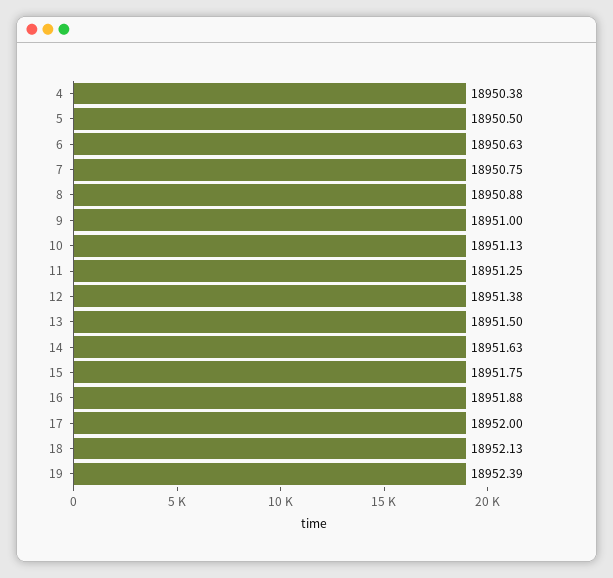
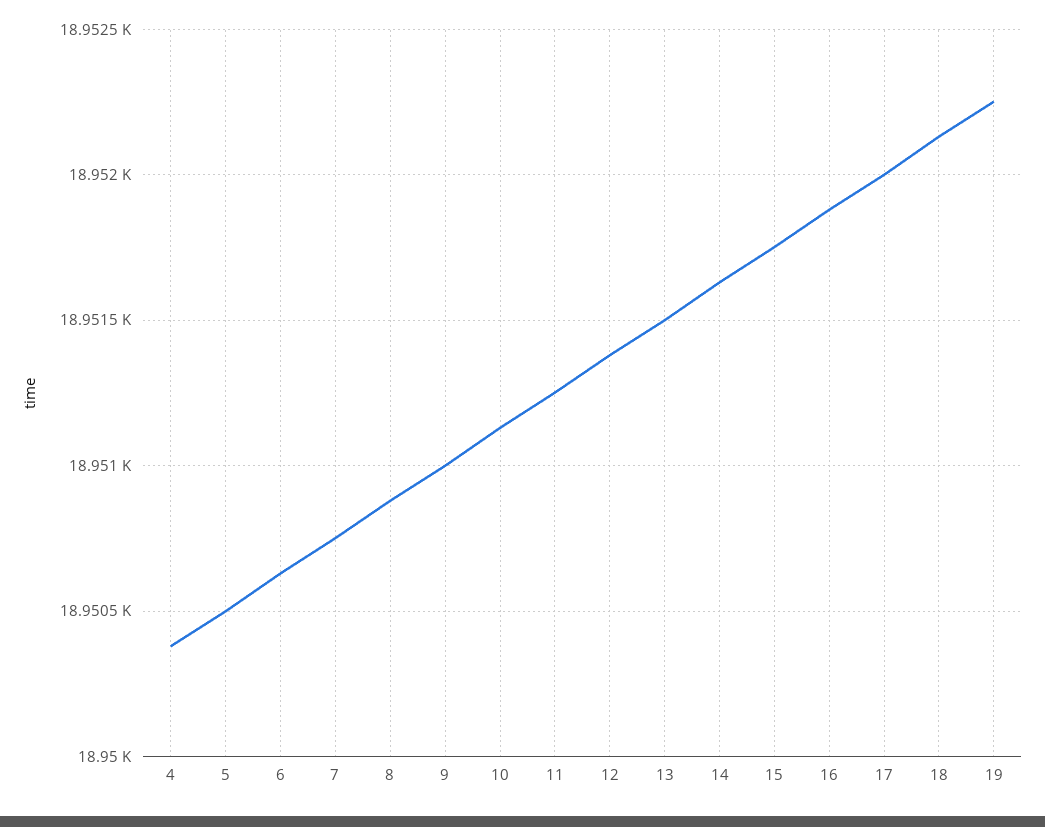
  {
    "4": 18950.38,
    "5": 18950.5,
    "6": 18950.63,
    "7": 18950.75,
    "8": 18950.88,
    "9": 18951,
    "10": 18951.13,
    "11": 18951.25,
    "12": 18951.38,
    "13": 18951.5,
    "14": 18951.63,
    "15": 18951.75,
    "16": 18951.88,
    "17": 18952,
    "18": 18952.13,
-   "19": 18952.39
+   "19": 18952.25
  }

